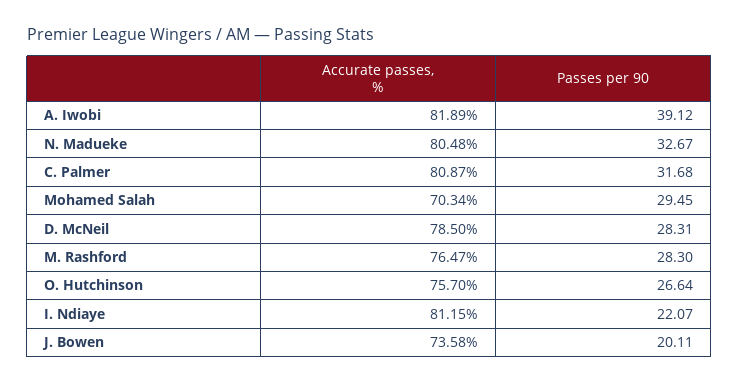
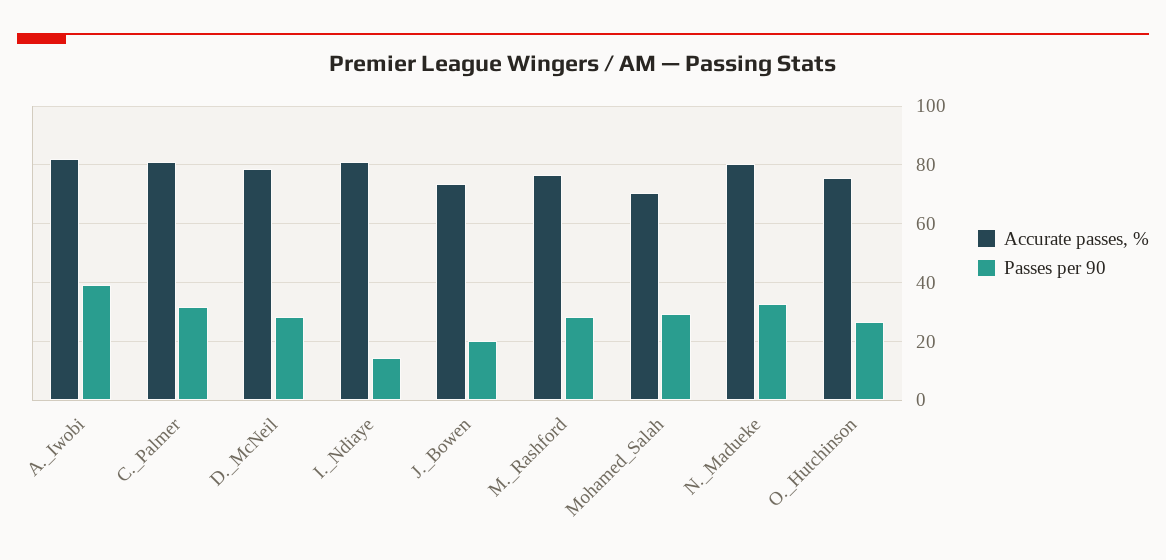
  {
    "Accurate passes, %": {
      "A. Iwobi": 81.89,
      "N. Madueke": 80.48,
      "C. Palmer": 80.87,
      "Mohamed Salah": 70.34,
      "D. McNeil": 78.5,
      "M. Rashford": 76.47,
      "O. Hutchinson": 75.7,
      "I. Ndiaye": 81.15,
      "J. Bowen": 73.58
    },
    "Passes per 90": {
      "A. Iwobi": 39.12,
      "N. Madueke": 32.67,
      "C. Palmer": 31.68,
      "Mohamed Salah": 29.45,
      "D. McNeil": 28.31,
      "M. Rashford": 28.3,
      "O. Hutchinson": 26.64,
-     "I. Ndiaye": 22.07,
+     "I. Ndiaye": 15,
      "J. Bowen": 20.11
    }
  }

